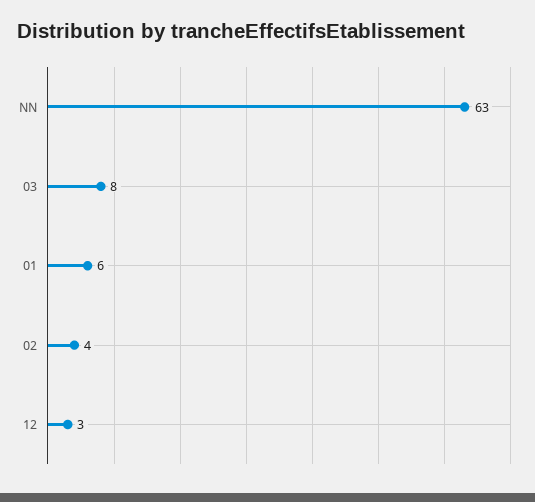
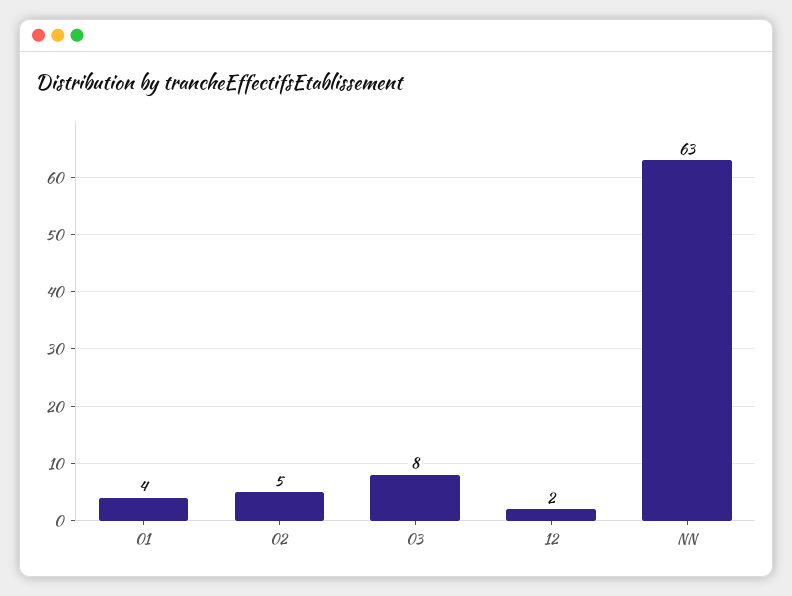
  {
    "NN": 63,
    "03": 8,
-   "01": 6,
+   "01": 4,
-   "02": 4,
+   "02": 5,
-   "12": 3
+   "12": 2
  }

